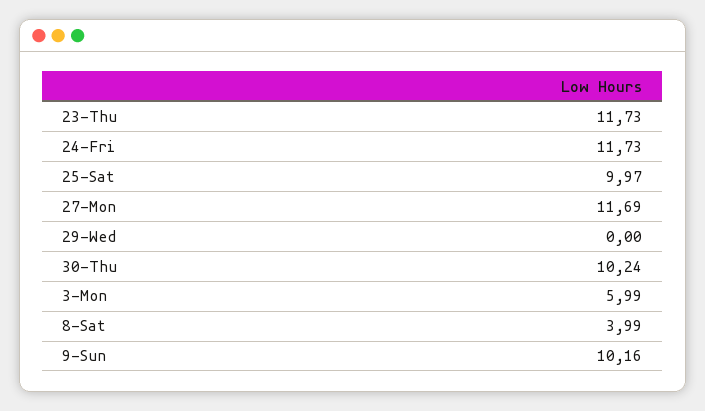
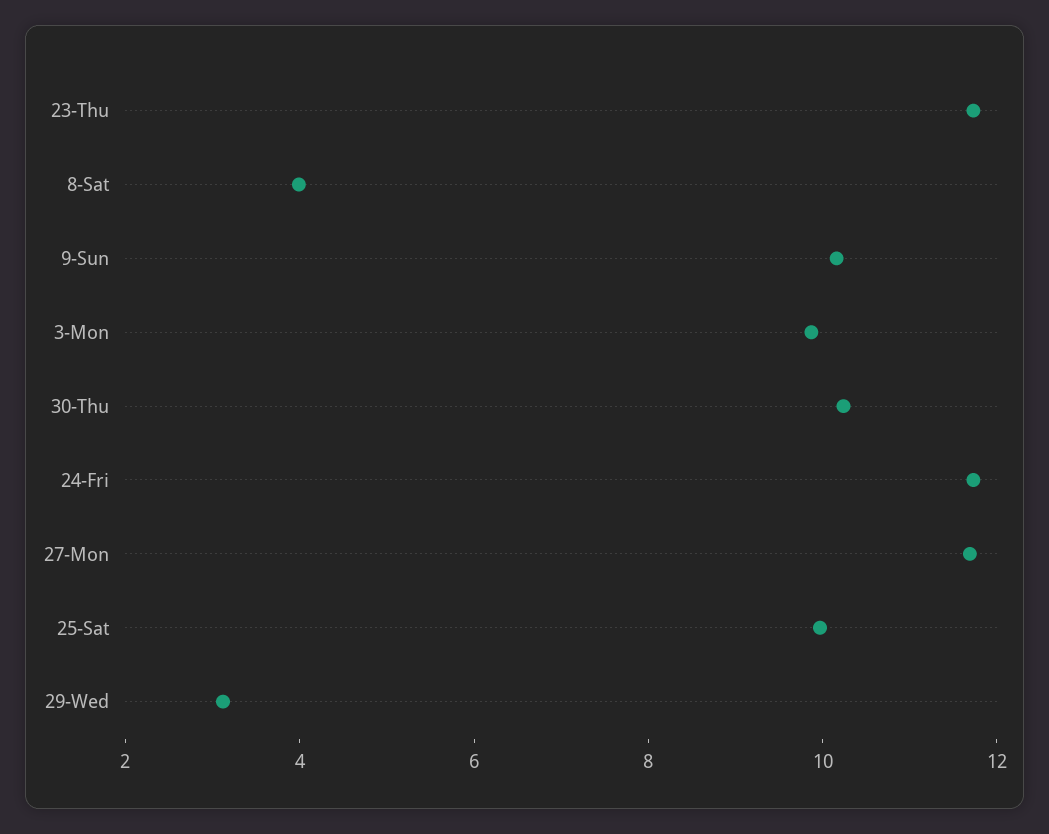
  {
    "23-Thu": 11.73,
    "24-Fri": 11.73,
    "25-Sat": 9.97,
    "27-Mon": 11.69,
-   "29-Wed": 0,
+   "29-Wed": 3,
    "30-Thu": 10.24,
-   "3-Mon": 5.99,
+   "3-Mon": 10,
    "8-Sat": 3.99,
    "9-Sun": 10.16
  }

